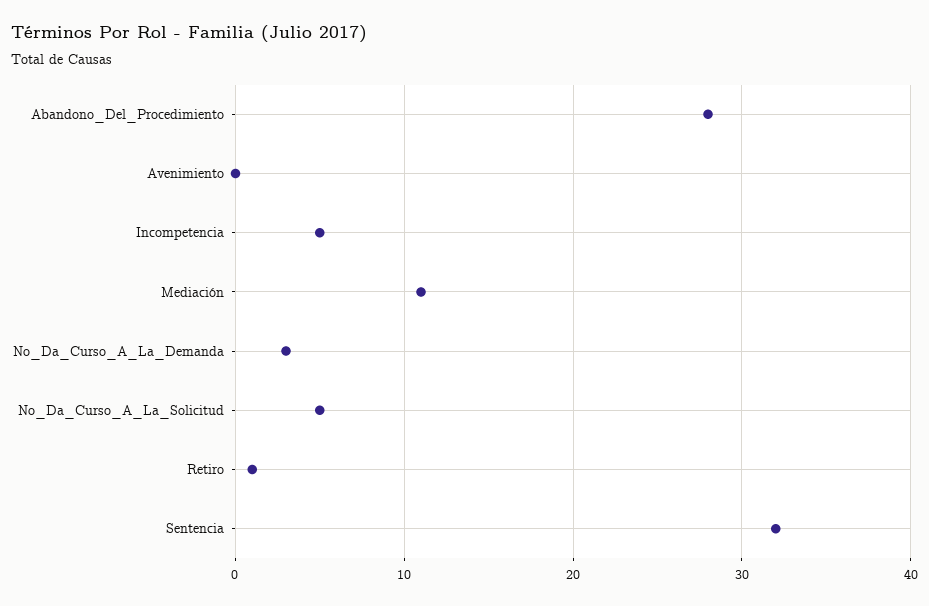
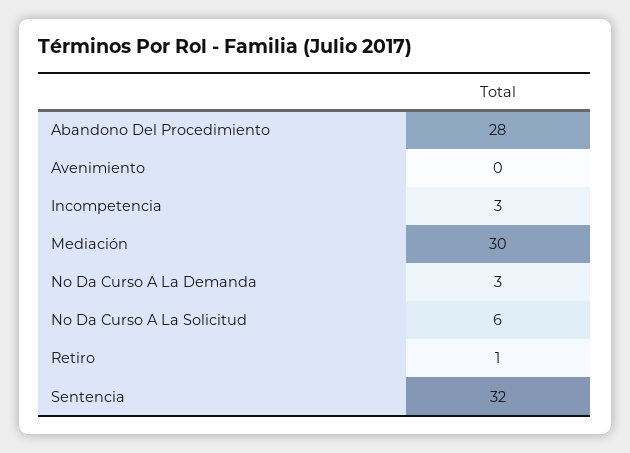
  {
    "Abandono_Del_Procedimiento": 28,
    "Avenimiento": 0,
-   "Incompetencia": 5,
+   "Incompetencia": 3,
-   "Mediación": 11,
+   "Mediación": 30,
    "No_Da_Curso_A_La_Demanda": 3,
-   "No_Da_Curso_A_La_Solicitud": 5,
+   "No_Da_Curso_A_La_Solicitud": 6,
    "Retiro": 1,
    "Sentencia": 32
  }

